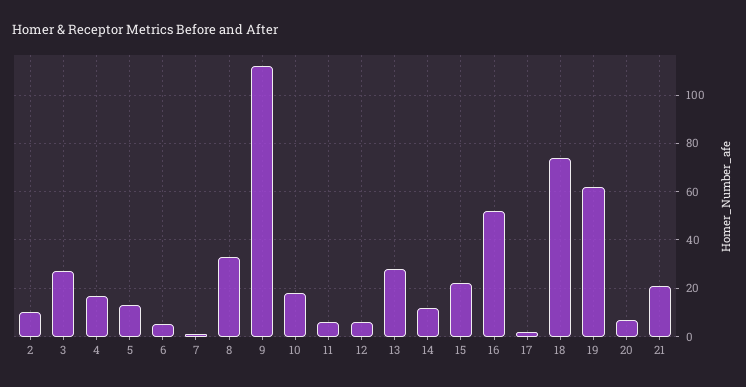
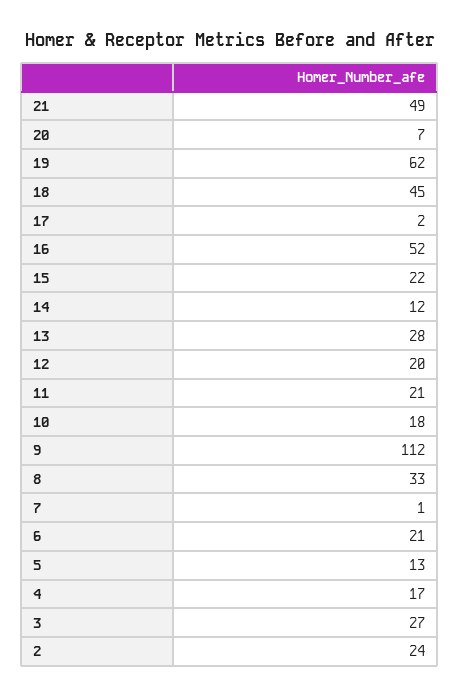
  {
-   "2": 10,
+   "2": 24,
    "3": 27,
    "4": 17,
    "5": 13,
-   "6": 5,
+   "6": 21,
    "7": 1,
    "8": 33,
    "9": 112,
    "10": 18,
-   "11": 5,
+   "11": 21,
-   "12": 5,
+   "12": 20,
    "13": 28,
    "14": 12,
    "15": 22,
    "16": 52,
    "17": 2,
-   "18": 75,
+   "18": 45,
    "19": 62,
    "20": 7,
-   "21": 20
+   "21": 49
  }

